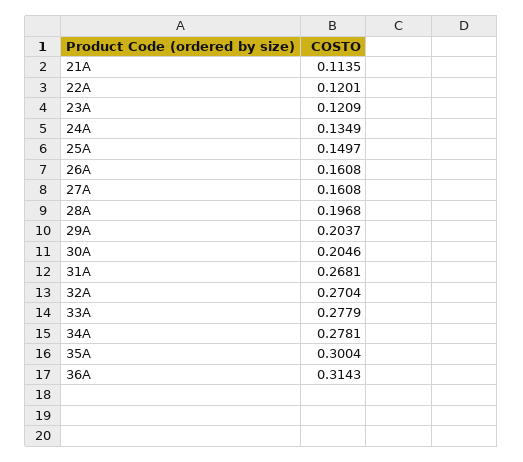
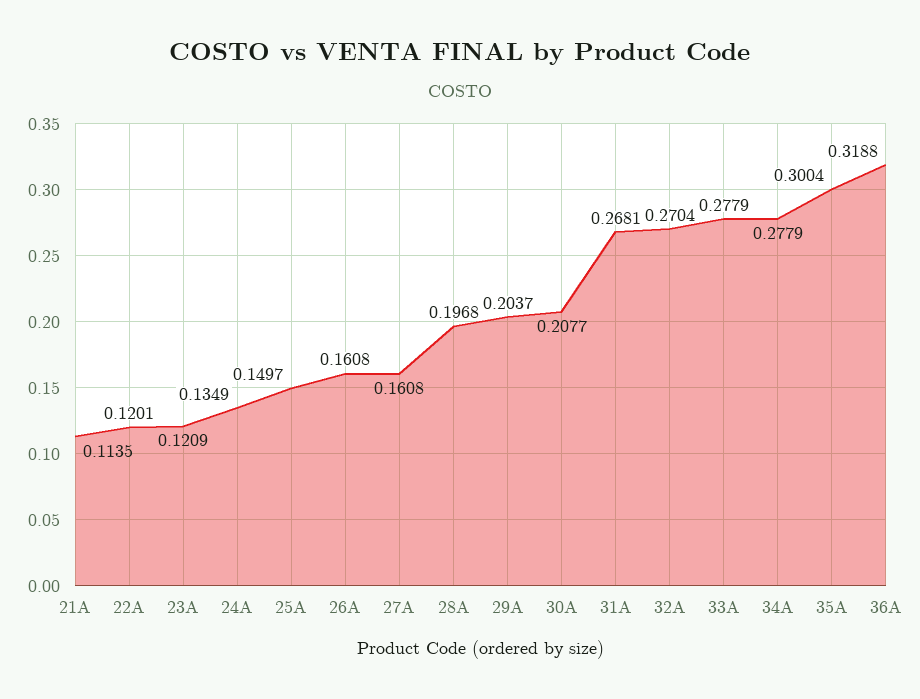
  {
    "21A": 0.1135,
    "22A": 0.1201,
    "23A": 0.1209,
    "24A": 0.1349,
    "25A": 0.1497,
    "26A": 0.1608,
    "27A": 0.1608,
    "28A": 0.1968,
    "29A": 0.2037,
-   "30A": 0.2046,
+   "30A": 0.2077,
    "31A": 0.2681,
    "32A": 0.2704,
    "33A": 0.2779,
-   "34A": 0.2781,
+   "34A": 0.2779,
    "35A": 0.3004,
-   "36A": 0.3143
+   "36A": 0.3188
  }

